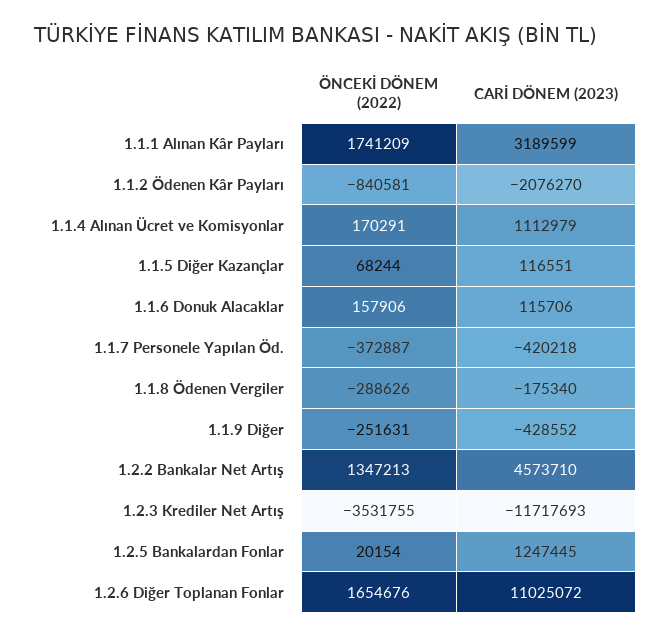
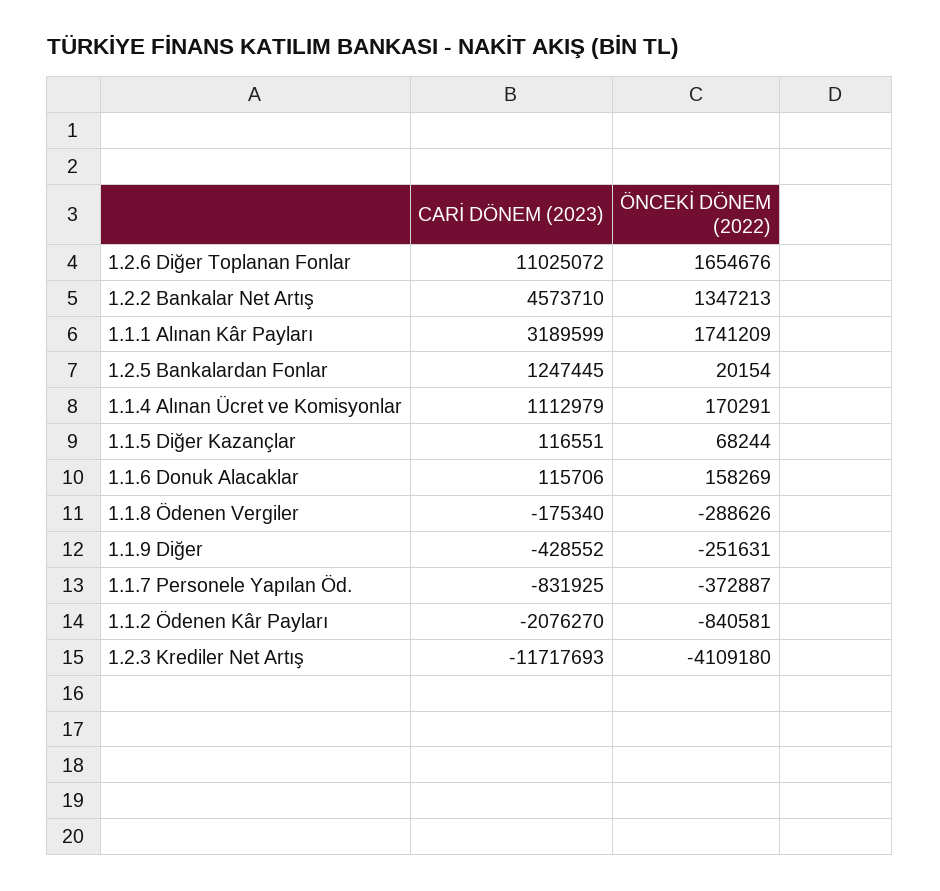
  {
    "ÖNCEKİ DÖNEM (2022)": {
      "1.1.1 Alınan Kâr Payları": 1741209,
      "1.1.2 Ödenen Kâr Payları": -840581,
      "1.1.4 Alınan Ücret ve Komisyonlar": 170291,
      "1.1.5 Diğer Kazançlar": 68244,
-     "1.1.6 Donuk Alacaklar": 157906,
+     "1.1.6 Donuk Alacaklar": 158269,
      "1.1.7 Personele Yapılan Öd.": -372887,
      "1.1.8 Ödenen Vergiler": -288626,
      "1.1.9 Diğer": -251631,
      "1.2.2 Bankalar Net Artış": 1347213,
-     "1.2.3 Krediler Net Artış": -3531755,
+     "1.2.3 Krediler Net Artış": -4109180,
      "1.2.5 Bankalardan Fonlar": 20154,
      "1.2.6 Diğer Toplanan Fonlar": 1654676
    },
    "CARİ DÖNEM (2023)": {
      "1.1.1 Alınan Kâr Payları": 3189599,
      "1.1.2 Ödenen Kâr Payları": -2076270,
      "1.1.4 Alınan Ücret ve Komisyonlar": 1112979,
      "1.1.5 Diğer Kazançlar": 116551,
      "1.1.6 Donuk Alacaklar": 115706,
-     "1.1.7 Personele Yapılan Öd.": -420218,
+     "1.1.7 Personele Yapılan Öd.": -831925,
      "1.1.8 Ödenen Vergiler": -175340,
      "1.1.9 Diğer": -428552,
      "1.2.2 Bankalar Net Artış": 4573710,
      "1.2.3 Krediler Net Artış": -11717693,
      "1.2.5 Bankalardan Fonlar": 1247445,
      "1.2.6 Diğer Toplanan Fonlar": 11025072
    }
  }

